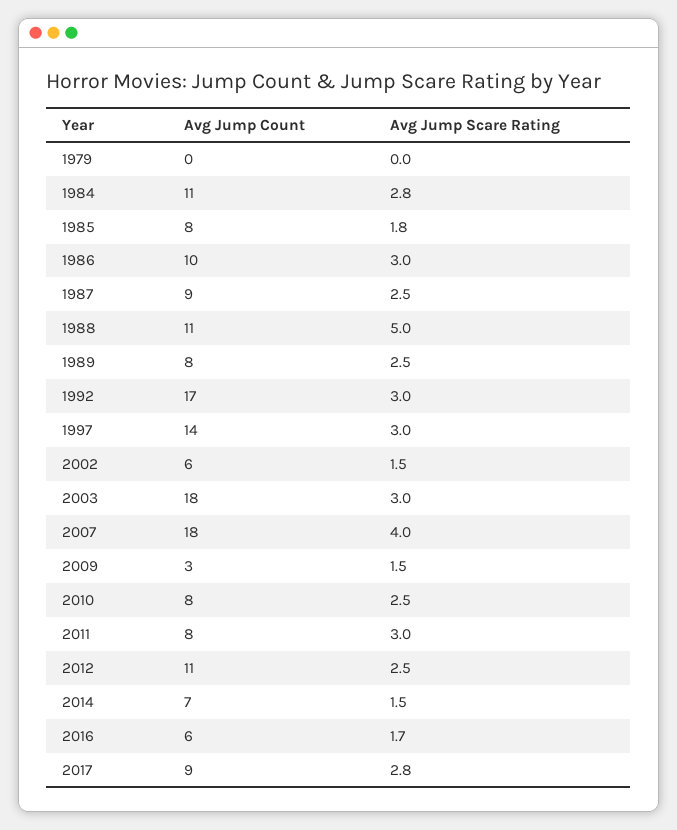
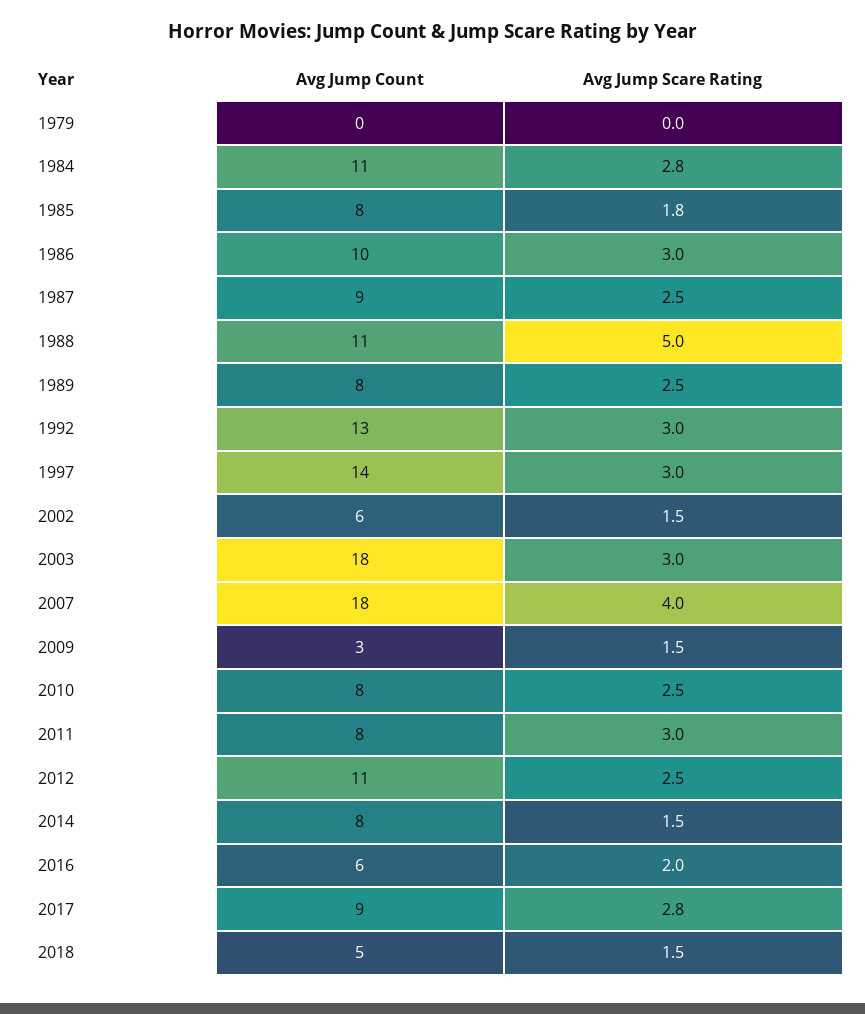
  {
    "Avg Jump Count": {
      "1979": 0,
      "1984": 11,
      "1985": 8,
      "1986": 10,
      "1987": 9,
      "1988": 11,
      "1989": 8,
-     "1992": 17,
+     "1992": 13,
      "1997": 14,
      "2002": 6,
      "2003": 18,
      "2007": 18,
      "2009": 3,
      "2010": 8,
      "2011": 8,
      "2012": 11,
-     "2014": 7,
+     "2014": 8,
      "2016": 6,
-     "2017": 9
+     "2017": 9,
+     "2018": 5
    },
    "Avg Jump Scare Rating": {
      "1979": 0,
      "1984": 2.8,
      "1985": 1.8,
      "1986": 3,
      "1987": 2.5,
      "1988": 5,
      "1989": 2.5,
      "1992": 3,
      "1997": 3,
      "2002": 1.5,
      "2003": 3,
      "2007": 4,
      "2009": 1.5,
      "2010": 2.5,
      "2011": 3,
      "2012": 2.5,
      "2014": 1.5,
-     "2016": 1.7,
+     "2016": 2,
-     "2017": 2.8
+     "2017": 2.8,
+     "2018": 1.5
    }
  }

